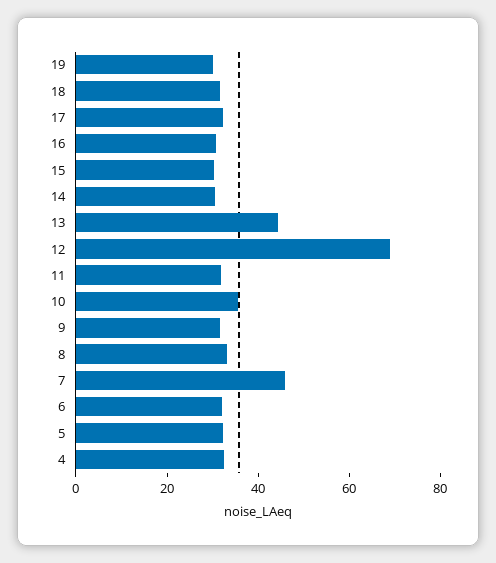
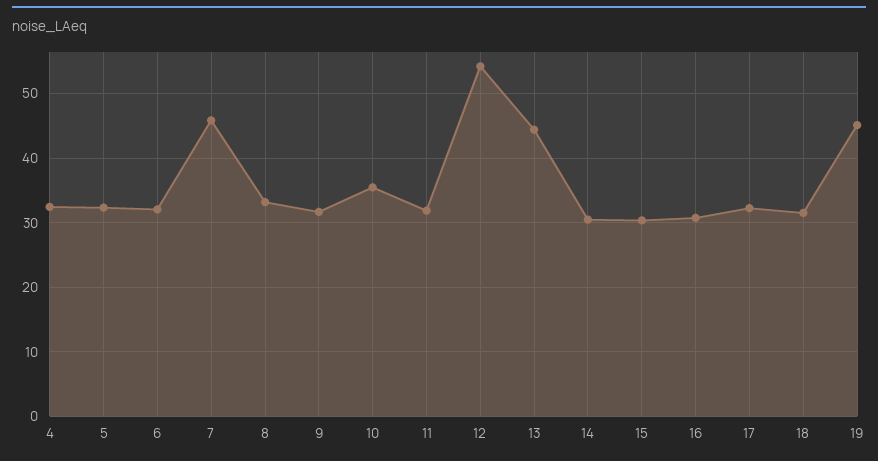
  {
-   "19": 30,
+   "19": 45,
    "18": 32,
    "17": 32,
    "16": 31,
    "15": 30,
    "14": 30,
    "13": 44,
-   "12": 70,
+   "12": 54,
    "11": 32,
    "10": 35,
    "9": 32,
    "8": 33,
    "7": 46,
    "6": 32,
    "5": 32,
    "4": 32
  }

